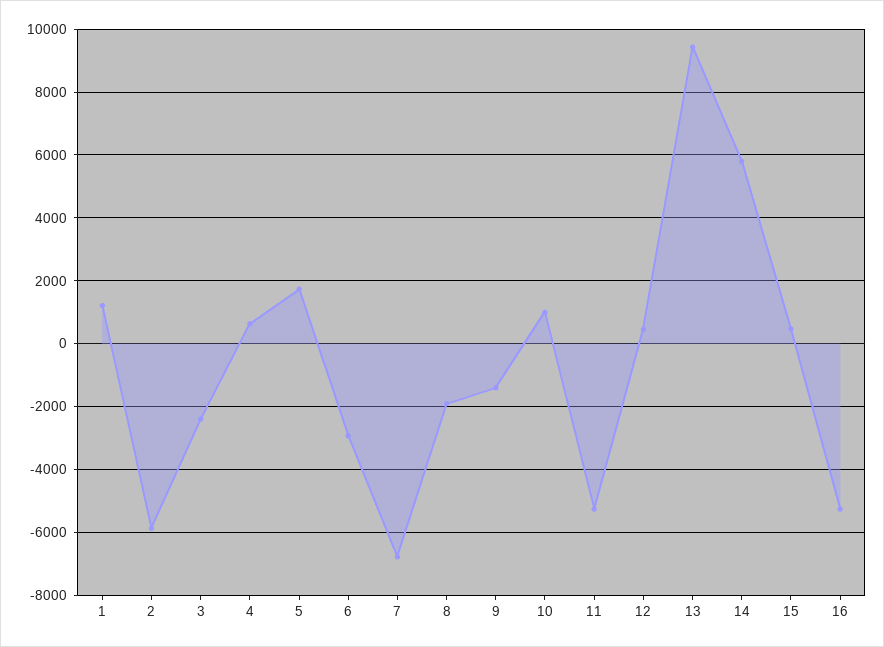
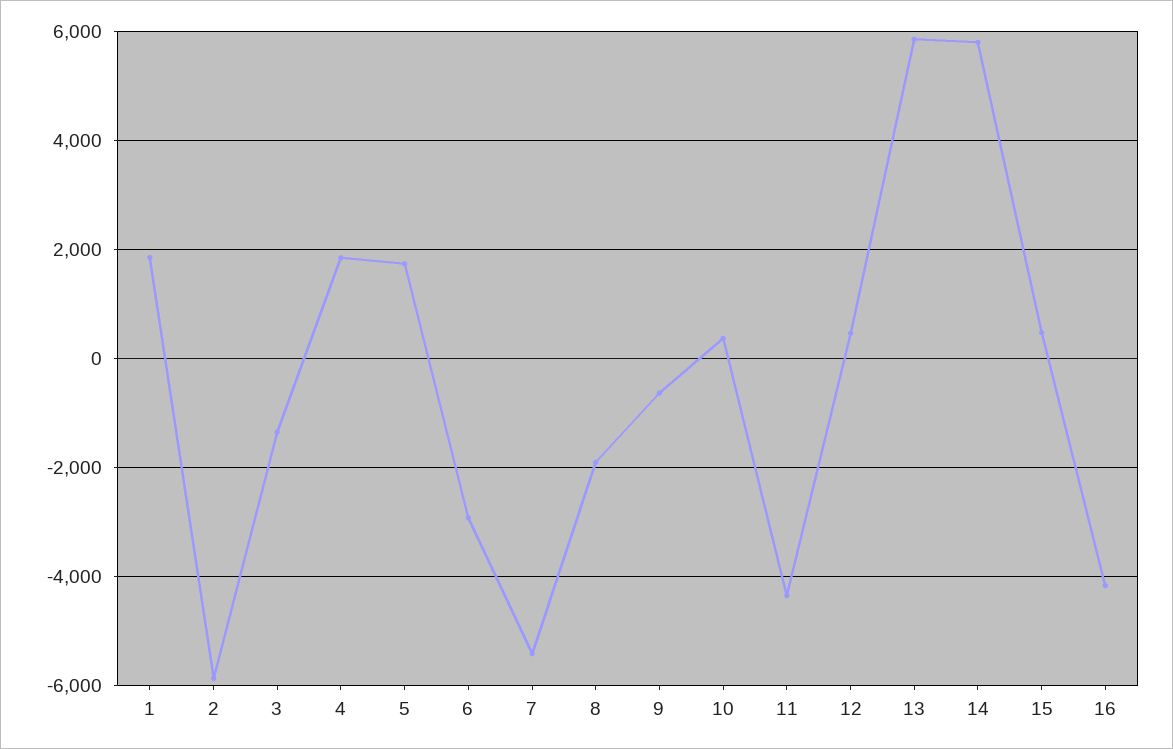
  {
-   "1": 1200,
+   "1": 1800,
    "2": -5800,
-   "3": -2400,
+   "3": -1400,
-   "4": 600,
+   "4": 1800,
    "5": 1800,
    "6": -3000,
-   "7": -6800,
+   "7": -5400,
    "8": -2000,
-   "9": -1400,
+   "9": -600,
-   "10": 1000,
+   "10": 400,
-   "11": -5200,
+   "11": -4400,
    "12": 400,
-   "13": 9400,
+   "13": 5800,
    "14": 5800,
    "15": 400,
-   "16": -5200
+   "16": -4200
  }

